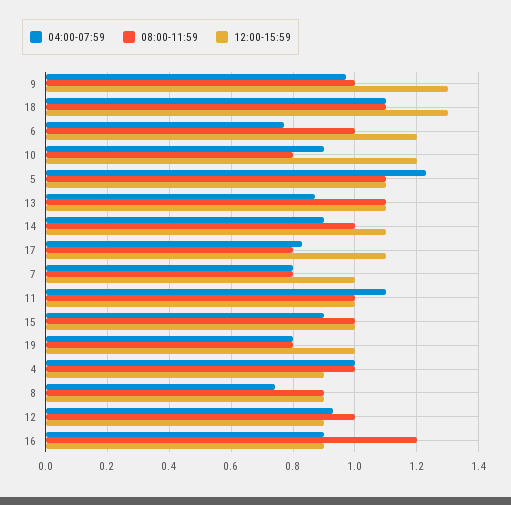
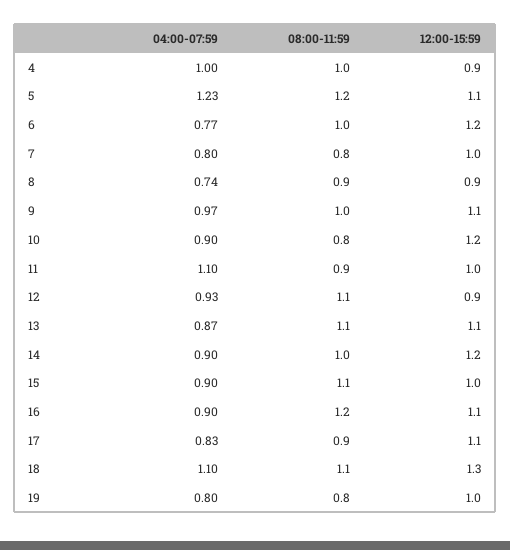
  {
    "04:00-07:59": {
      "9": 0.97,
      "18": 1.1,
      "6": 0.77,
      "10": 0.9,
      "5": 1.23,
      "13": 0.87,
      "14": 0.9,
      "17": 0.83,
      "7": 0.8,
      "11": 1.1,
      "15": 0.9,
      "19": 0.8,
      "4": 1,
      "8": 0.74,
      "12": 0.93,
      "16": 0.9
    },
    "08:00-11:59": {
      "9": 1,
      "18": 1.1,
      "6": 1,
      "10": 0.8,
-     "5": 1.1,
+     "5": 1.2,
      "13": 1.1,
      "14": 1,
-     "17": 0.8,
+     "17": 0.9,
      "7": 0.8,
-     "11": 1,
+     "11": 0.9,
-     "15": 1,
+     "15": 1.1,
      "19": 0.8,
      "4": 1,
      "8": 0.9,
-     "12": 1,
+     "12": 1.1,
      "16": 1.2
    },
    "12:00-15:59": {
-     "9": 1.3,
+     "9": 1.1,
      "18": 1.3,
      "6": 1.2,
      "10": 1.2,
      "5": 1.1,
      "13": 1.1,
-     "14": 1.1,
+     "14": 1.2,
      "17": 1.1,
      "7": 1,
      "11": 1,
      "15": 1,
      "19": 1,
      "4": 0.9,
      "8": 0.9,
      "12": 0.9,
-     "16": 0.9
+     "16": 1.1
    }
  }

